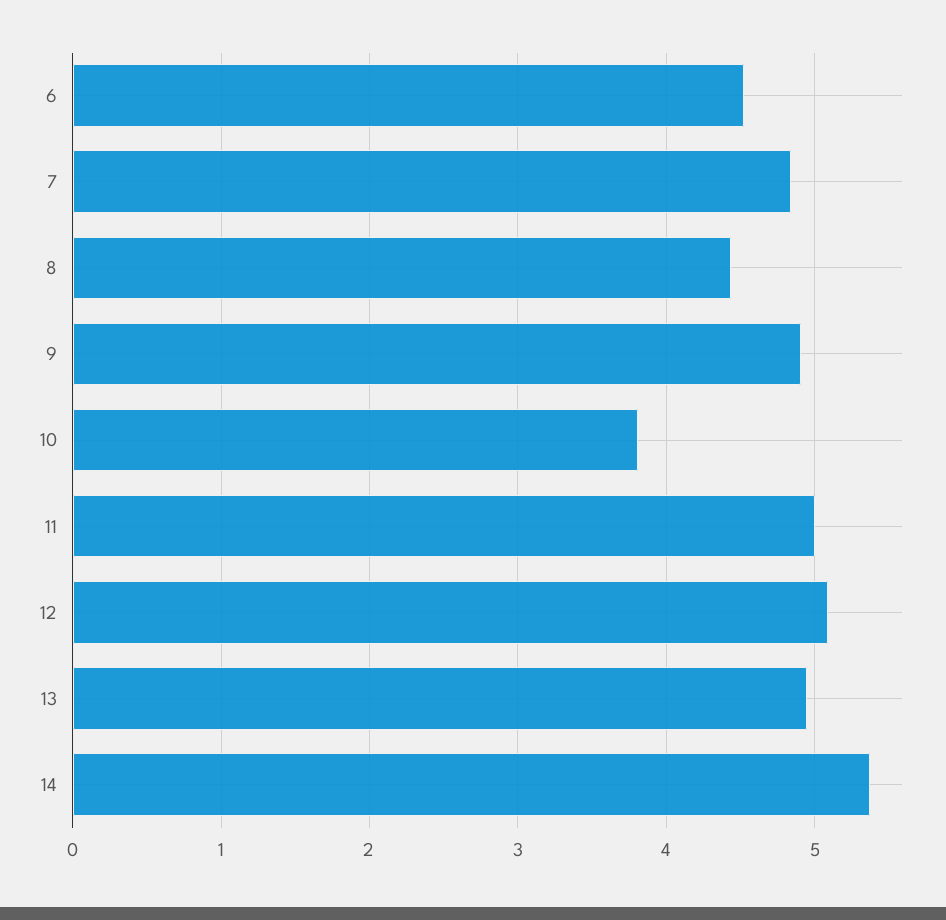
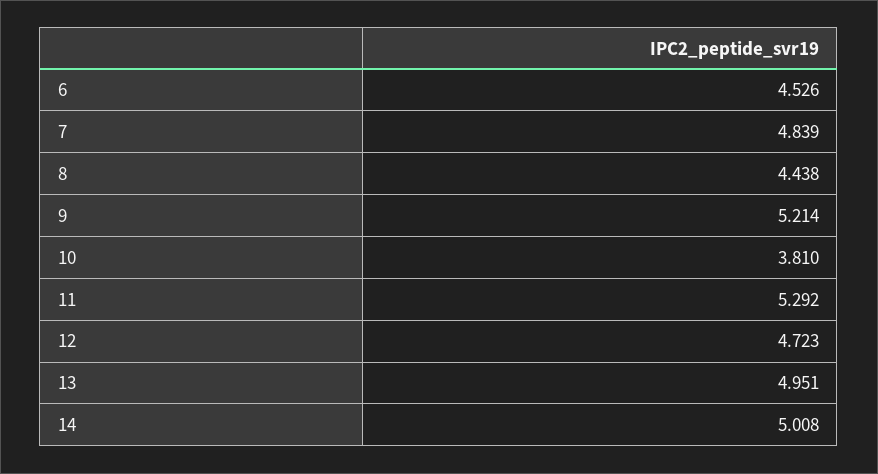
  {
    "6": 4.526,
    "7": 4.839,
    "8": 4.438,
-   "9": 4.9,
+   "9": 5.214,
    "10": 3.81,
-   "11": 5,
+   "11": 5.292,
-   "12": 5.1,
+   "12": 4.723,
    "13": 4.951,
-   "14": 5.4
+   "14": 5.008
  }

